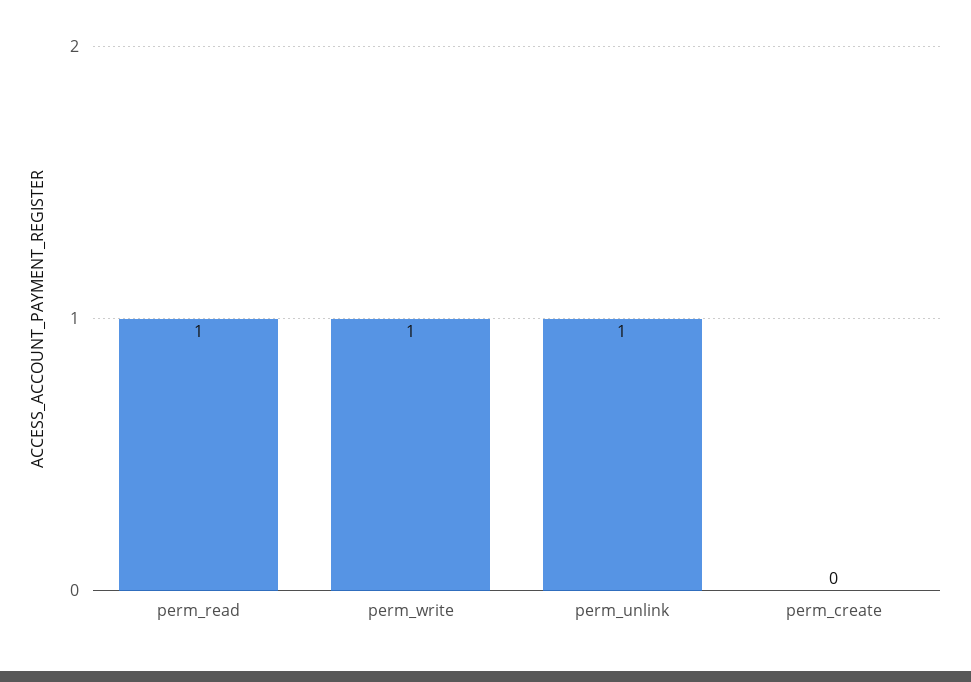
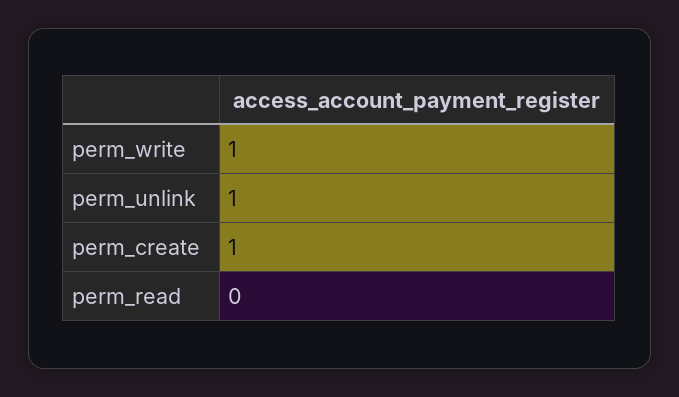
  {
-   "perm_read": 1,
+   "perm_read": 0,
    "perm_write": 1,
    "perm_unlink": 1,
-   "perm_create": 0
+   "perm_create": 1
  }

